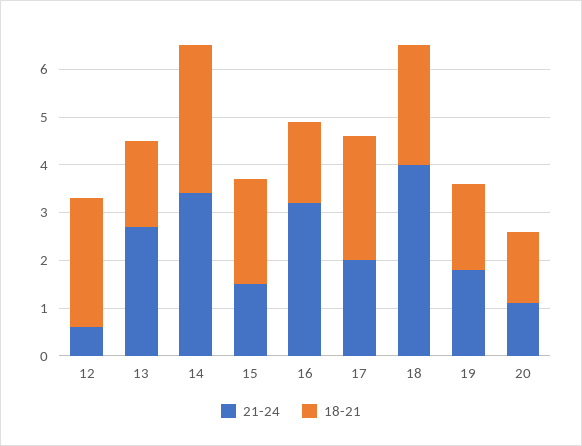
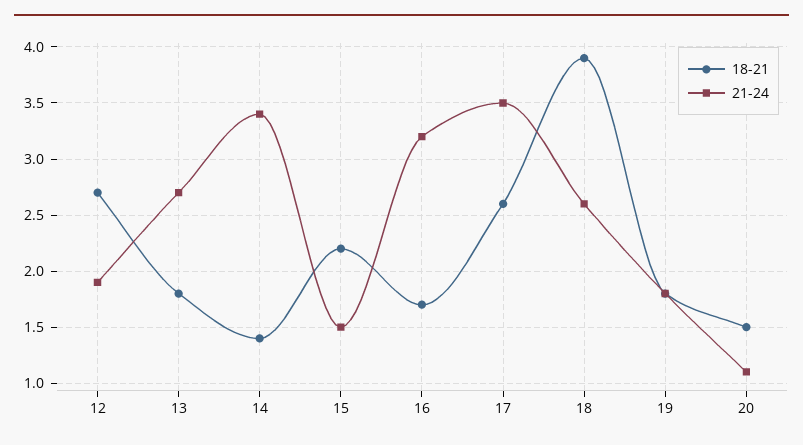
  {
    "21-24": {
-     "12": 0.5,
+     "12": 1.9,
      "13": 2.7,
      "14": 3.4,
      "15": 1.5,
      "16": 3.2,
-     "17": 2,
+     "17": 3.5,
-     "18": 4,
+     "18": 2.6,
      "19": 1.8,
      "20": 1.1
    },
    "18-21": {
      "12": 2.7,
      "13": 1.8,
-     "14": 3,
+     "14": 1.4,
      "15": 2.2,
      "16": 1.7,
      "17": 2.6,
-     "18": 2.5,
+     "18": 3.9,
      "19": 1.8,
      "20": 1.5
    }
  }

